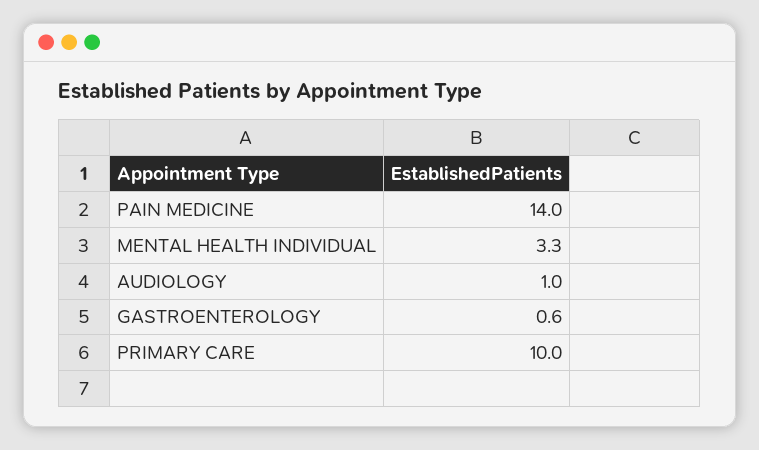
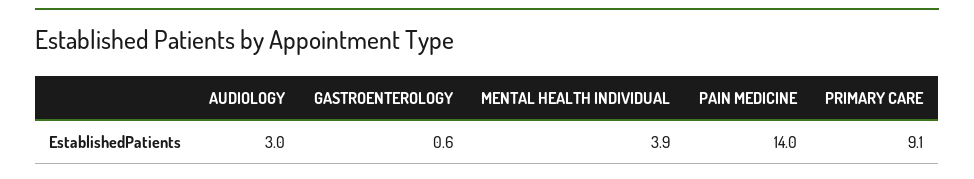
  {
    "PAIN MEDICINE": 14,
-   "MENTAL HEALTH INDIVIDUAL": 3.3,
+   "MENTAL HEALTH INDIVIDUAL": 3.9,
-   "AUDIOLOGY": 1,
+   "AUDIOLOGY": 3,
    "GASTROENTEROLOGY": 0.6,
-   "PRIMARY CARE": 10
+   "PRIMARY CARE": 9.1
  }

